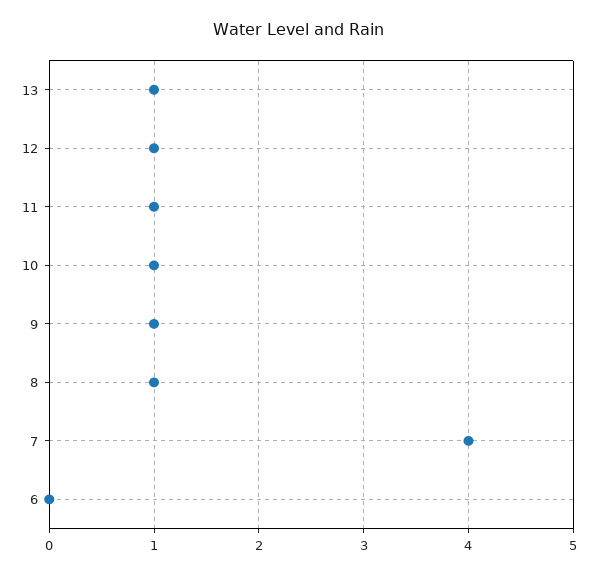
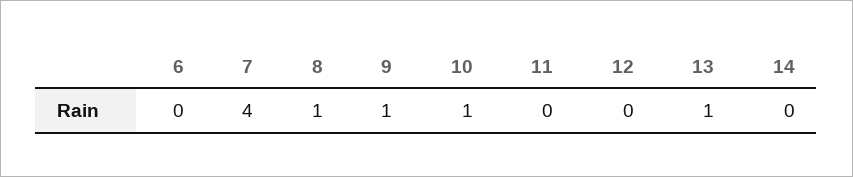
  {
    "13": 1,
-   "12": 1,
+   "12": 0,
-   "11": 1,
+   "11": 0,
    "10": 1,
    "9": 1,
    "8": 1,
    "7": 4,
-   "6": 0
+   "6": 0,
+   "14": 0
  }

